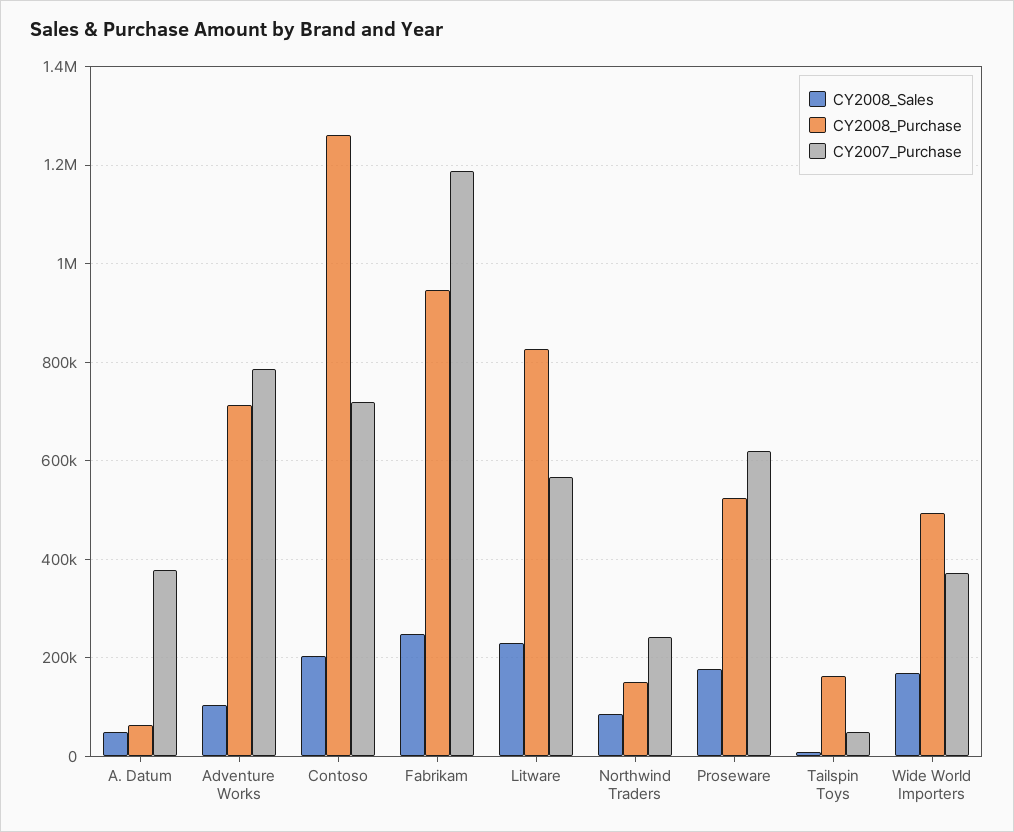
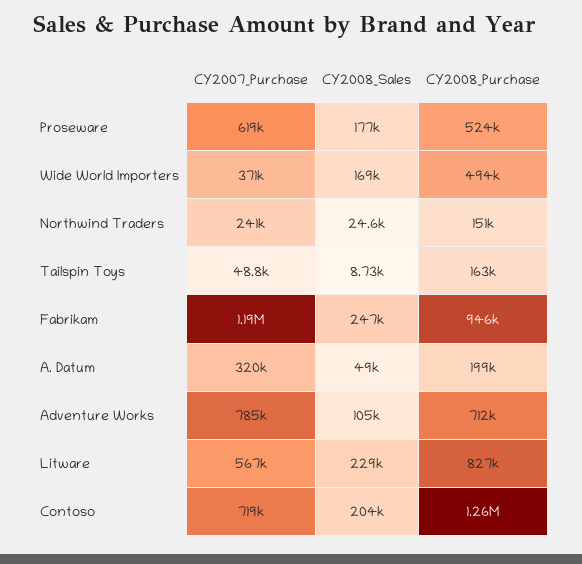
  {
    "CY2008_Sales": {
      "A. Datum": 49000,
      "Adventure Works": 105000,
      "Contoso": 204000,
      "Fabrikam": 247000,
      "Litware": 229000,
-     "Northwind Traders": 80000,
+     "Northwind Traders": 24600,
      "Proseware": 177000,
      "Tailspin Toys": 8730,
      "Wide World Importers": 169000
    },
    "CY2008_Purchase": {
-     "A. Datum": 60000,
+     "A. Datum": 199000,
      "Adventure Works": 712000,
      "Contoso": 1260000,
      "Fabrikam": 946000,
      "Litware": 827000,
      "Northwind Traders": 151000,
      "Proseware": 524000,
      "Tailspin Toys": 163000,
      "Wide World Importers": 494000
    },
    "CY2007_Purchase": {
-     "A. Datum": 380000,
+     "A. Datum": 320000,
      "Adventure Works": 785000,
      "Contoso": 719000,
      "Fabrikam": 1190000,
      "Litware": 567000,
      "Northwind Traders": 241000,
      "Proseware": 619000,
      "Tailspin Toys": 48800,
      "Wide World Importers": 371000
    }
  }

